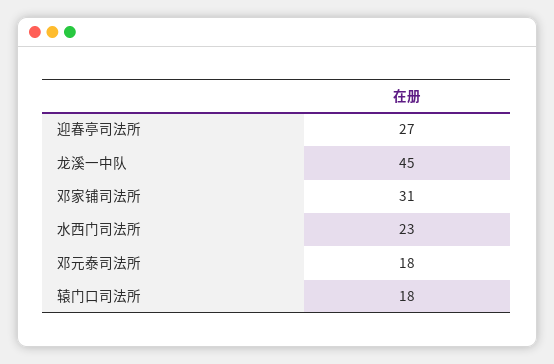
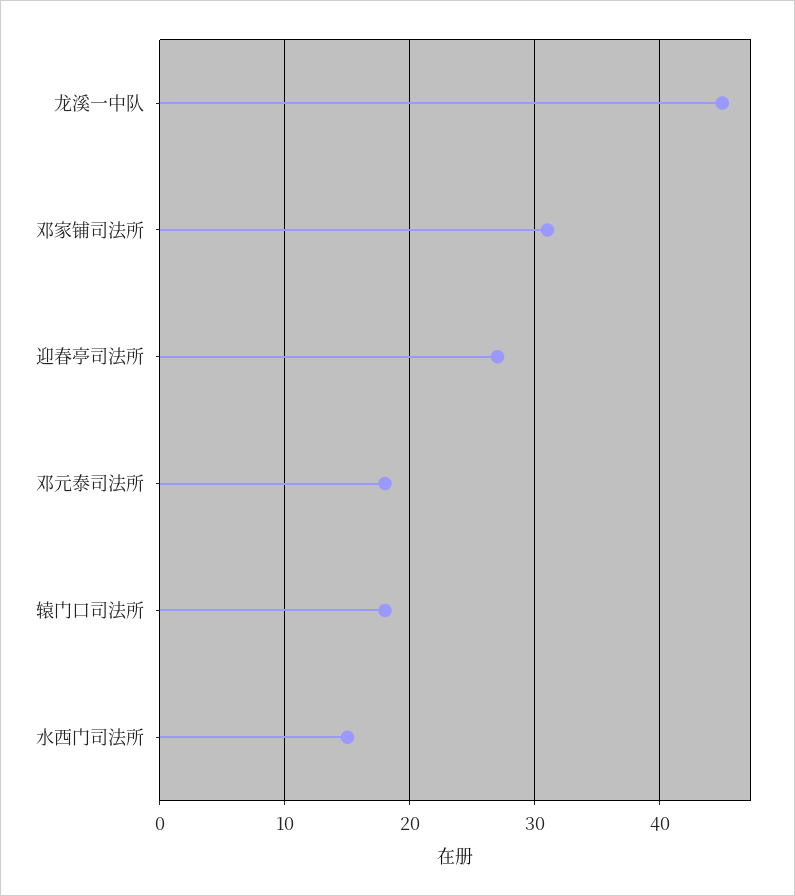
  {
    "迎春亭司法所": 27,
    "龙溪一中队": 45,
    "邓家铺司法所": 31,
-   "水西门司法所": 23,
+   "水西门司法所": 15,
    "邓元泰司法所": 18,
    "辕门口司法所": 18
  }

